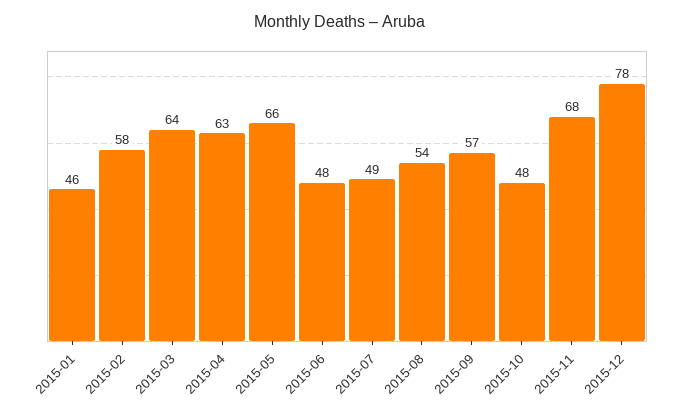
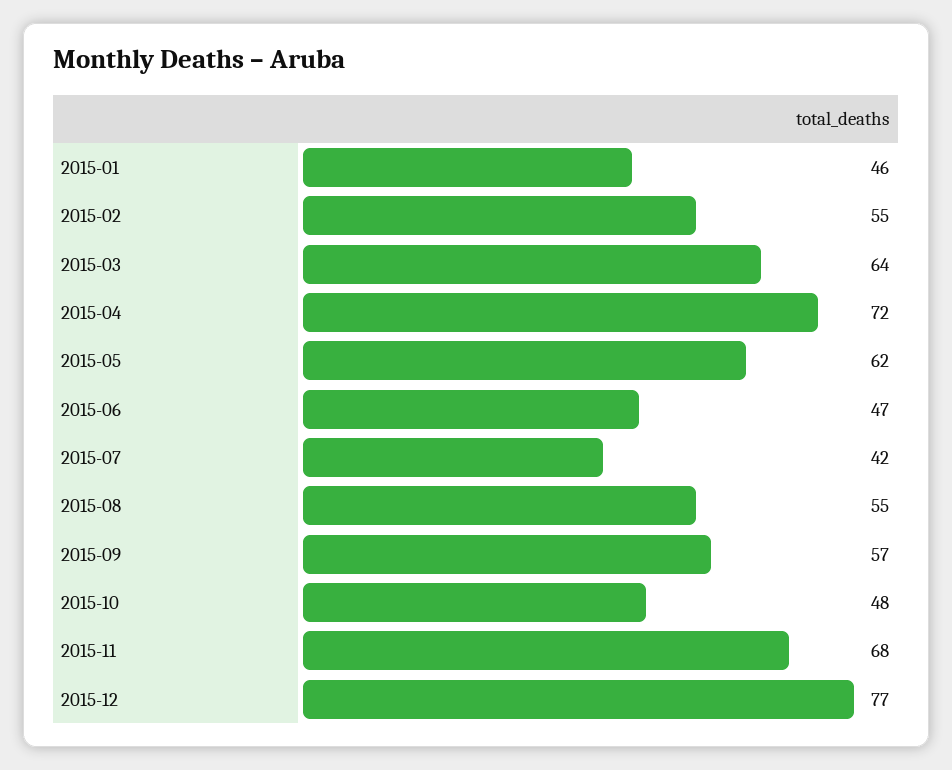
  {
    "2015-01": 46,
-   "2015-02": 58,
+   "2015-02": 55,
    "2015-03": 64,
-   "2015-04": 63,
+   "2015-04": 72,
-   "2015-05": 66,
+   "2015-05": 62,
-   "2015-06": 48,
+   "2015-06": 47,
-   "2015-07": 49,
+   "2015-07": 42,
-   "2015-08": 54,
+   "2015-08": 55,
    "2015-09": 57,
    "2015-10": 48,
    "2015-11": 68,
-   "2015-12": 78
+   "2015-12": 77
  }

